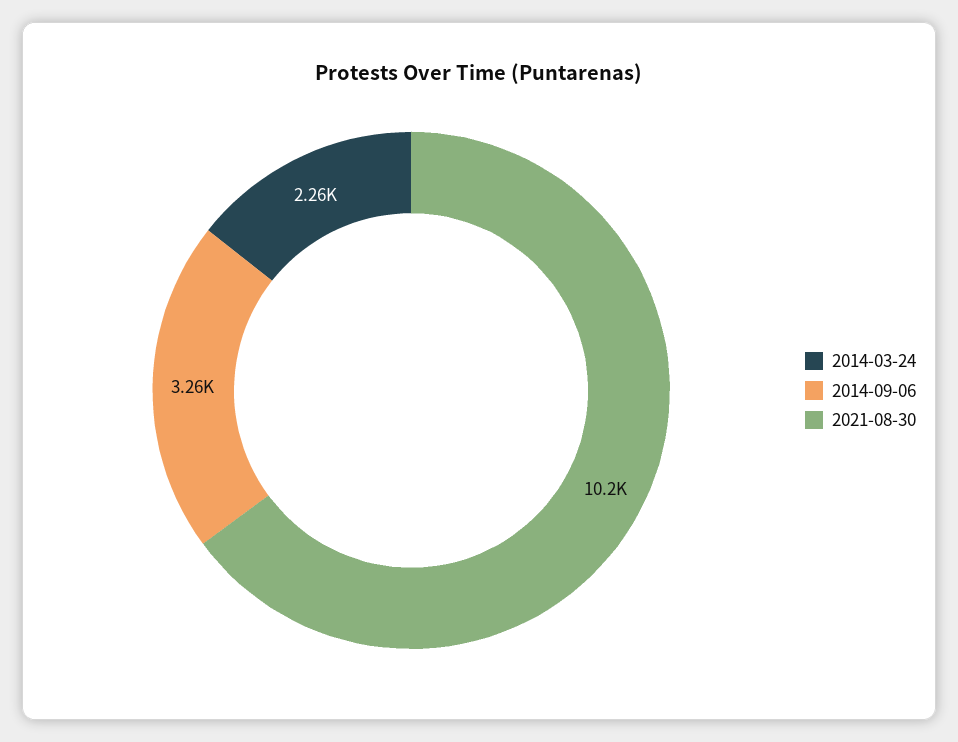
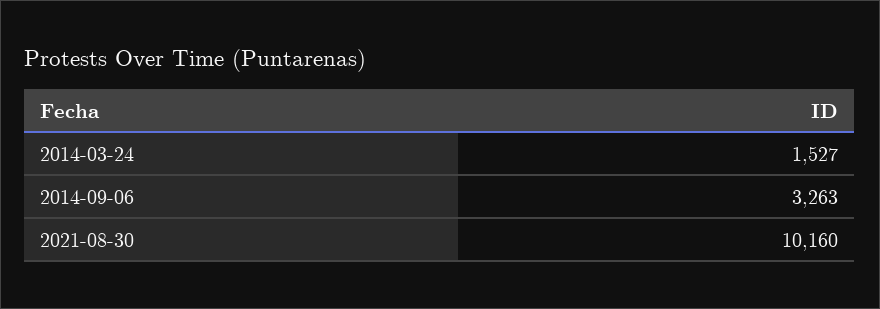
  {
-   "2014-03-24": 2260,
+   "2014-03-24": 1527,
    "2014-09-06": 3263,
    "2021-08-30": 10160
  }

